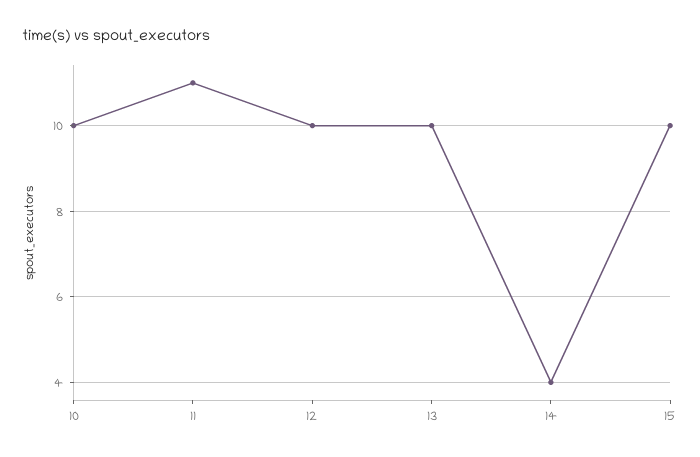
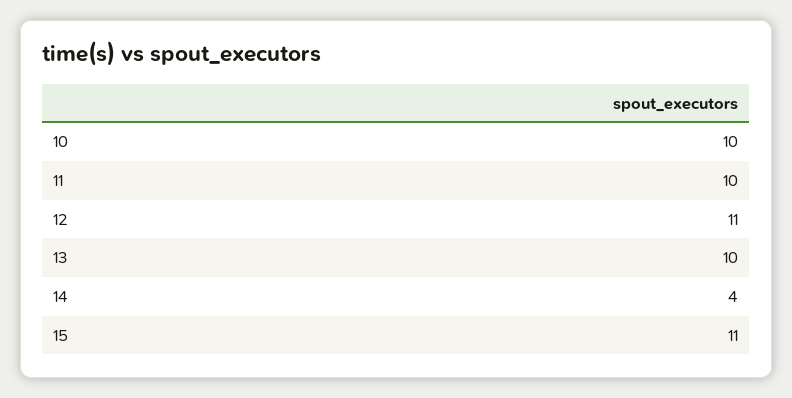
  {
    "10": 10,
-   "11": 11,
+   "11": 10,
-   "12": 10,
+   "12": 11,
    "13": 10,
    "14": 4,
-   "15": 10
+   "15": 11
  }

